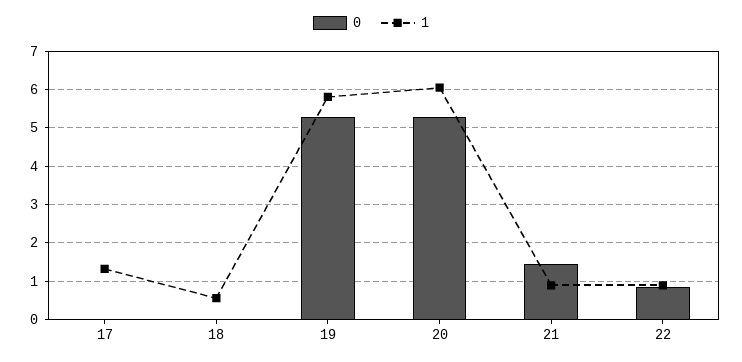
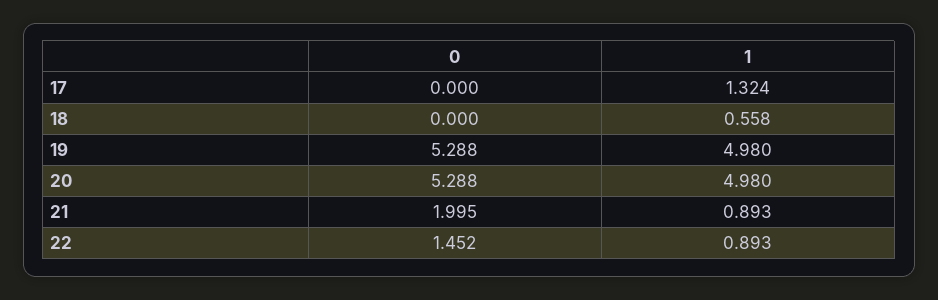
  {
    "0": {
      "17": 0,
      "18": 0,
      "19": 5.288,
      "20": 5.288,
-     "21": 1.4,
+     "21": 1.995,
-     "22": 0.8
+     "22": 1.452
    },
    "1": {
      "17": 1.324,
      "18": 0.558,
-     "19": 5.8,
+     "19": 4.98,
-     "20": 6,
+     "20": 4.98,
      "21": 0.893,
      "22": 0.893
    }
  }

